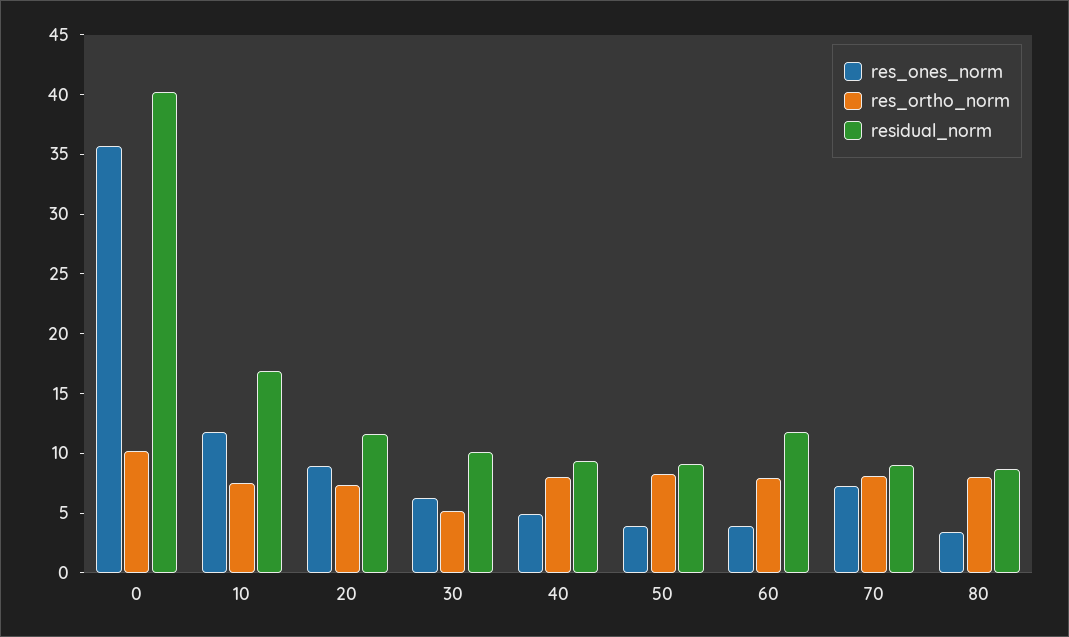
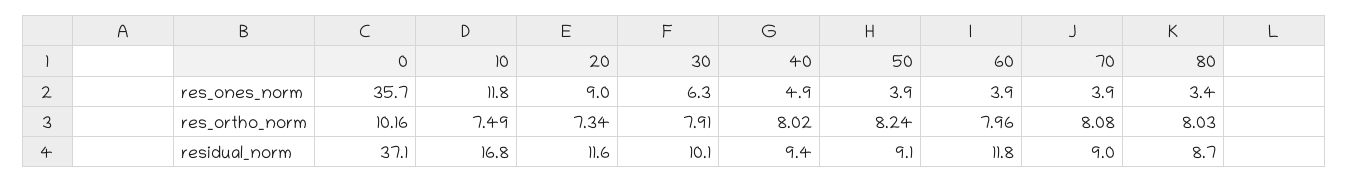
  {
    "res_ones_norm": {
      "0": 35.7,
      "10": 11.8,
      "20": 9,
      "30": 6.3,
      "40": 4.9,
      "50": 3.9,
      "60": 3.9,
-     "70": 7,
+     "70": 3.9,
      "80": 3.4
    },
    "res_ortho_norm": {
      "0": 10.16,
      "10": 7.49,
      "20": 7.34,
-     "30": 5,
+     "30": 7.91,
      "40": 8.02,
      "50": 8.24,
      "60": 7.96,
      "70": 8.08,
      "80": 8.03
    },
    "residual_norm": {
-     "0": 40,
+     "0": 37.1,
      "10": 16.8,
      "20": 11.6,
      "30": 10.1,
      "40": 9.4,
      "50": 9.1,
      "60": 11.8,
      "70": 9,
      "80": 8.7
    }
  }

